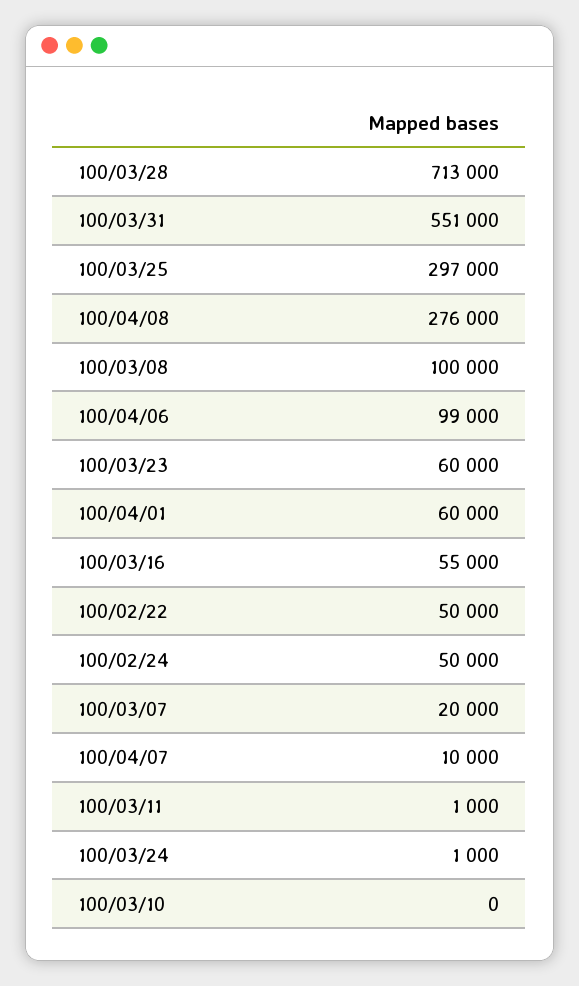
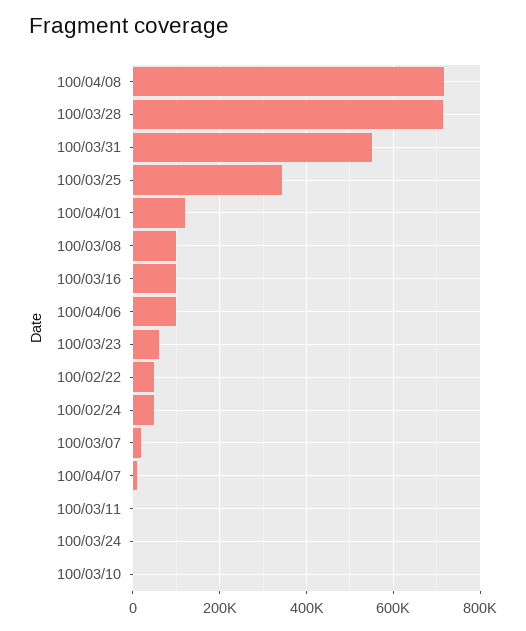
  {
    "100/03/28": 713000,
    "100/03/31": 551000,
-   "100/03/25": 297000,
+   "100/03/25": 340000,
-   "100/04/08": 276000,
+   "100/04/08": 720000,
    "100/03/08": 100000,
    "100/04/06": 99000,
    "100/03/23": 60000,
-   "100/04/01": 60000,
+   "100/04/01": 120000,
-   "100/03/16": 55000,
+   "100/03/16": 100000,
    "100/02/22": 50000,
    "100/02/24": 50000,
    "100/03/07": 20000,
    "100/04/07": 10000,
    "100/03/11": 1000,
    "100/03/24": 1000,
    "100/03/10": 0
  }

